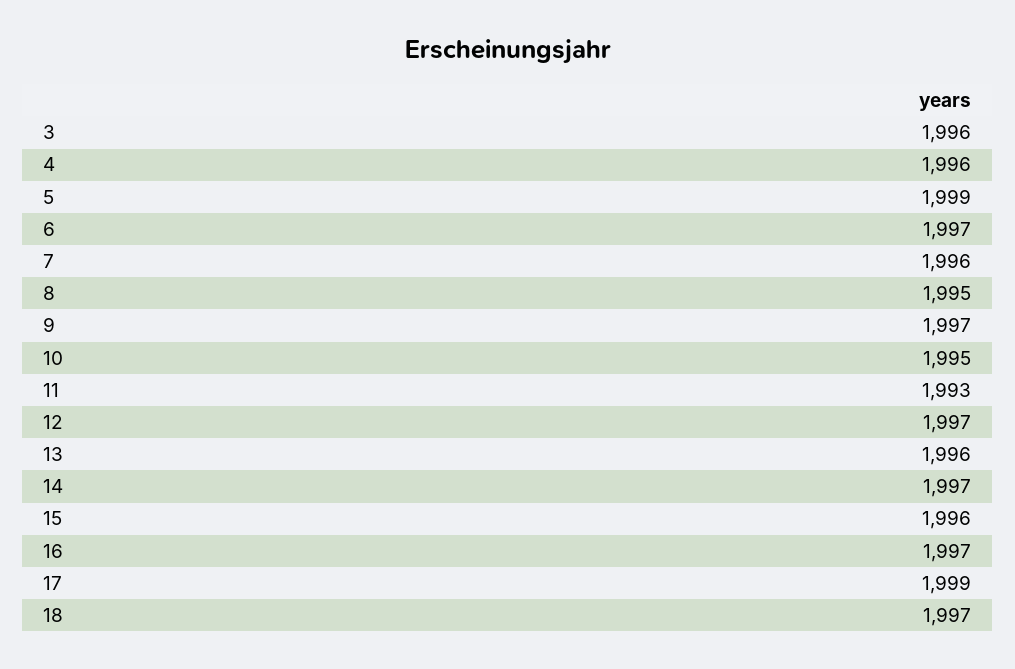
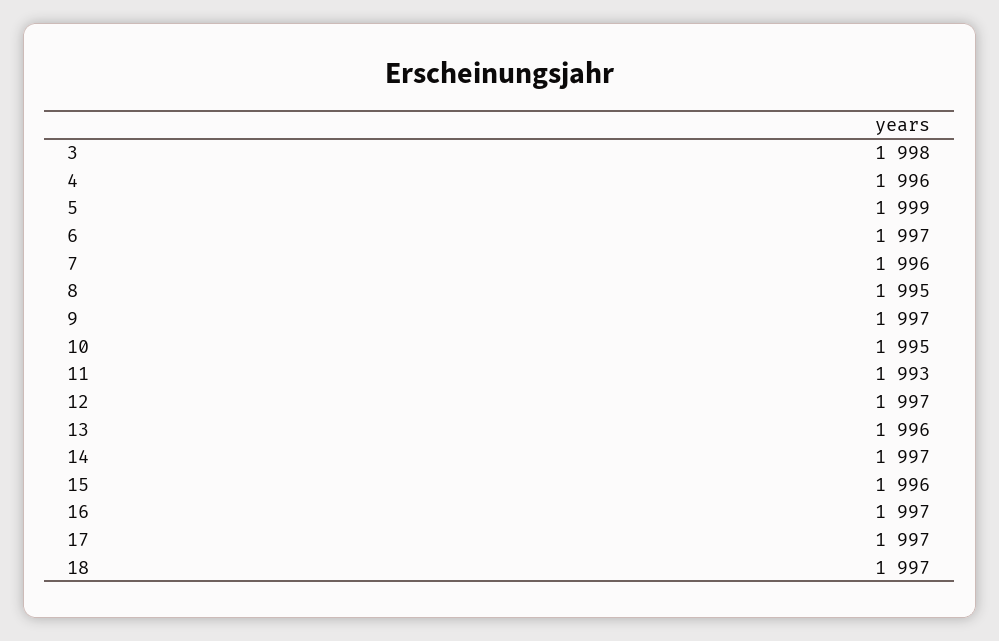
  {
-   "3": 1996,
+   "3": 1998,
    "4": 1996,
    "5": 1999,
    "6": 1997,
    "7": 1996,
    "8": 1995,
    "9": 1997,
    "10": 1995,
    "11": 1993,
    "12": 1997,
    "13": 1996,
    "14": 1997,
    "15": 1996,
    "16": 1997,
-   "17": 1999,
+   "17": 1997,
    "18": 1997
  }

